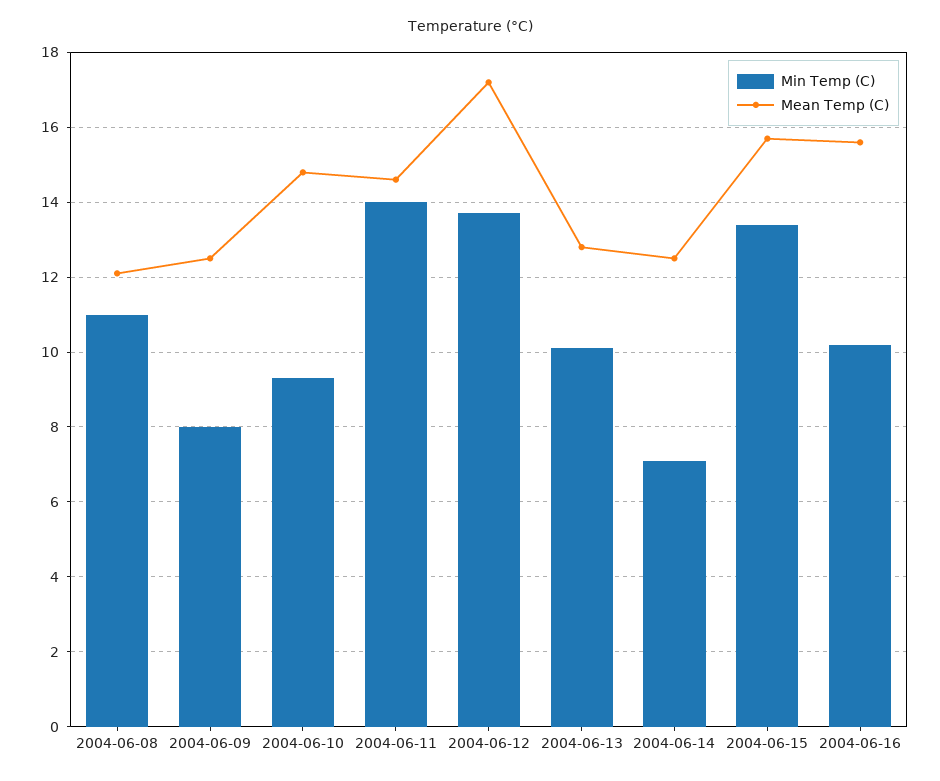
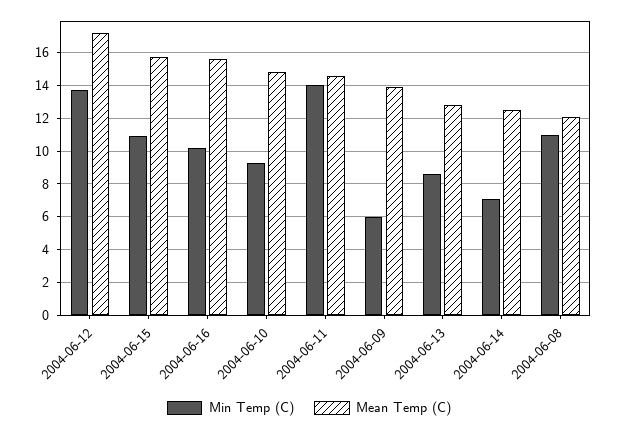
  {
    "Min Temp (C)": {
      "2004-06-08": 11,
-     "2004-06-09": 8,
+     "2004-06-09": 6,
      "2004-06-10": 9.5,
      "2004-06-11": 14,
      "2004-06-12": 13.5,
-     "2004-06-13": 10,
+     "2004-06-13": 8.5,
      "2004-06-14": 7,
-     "2004-06-15": 13.5,
+     "2004-06-15": 11,
      "2004-06-16": 10
    },
    "Mean Temp (C)": {
      "2004-06-08": 12,
-     "2004-06-09": 12.5,
+     "2004-06-09": 14,
      "2004-06-10": 15,
      "2004-06-11": 14.5,
      "2004-06-12": 17,
      "2004-06-13": 13,
      "2004-06-14": 12.5,
      "2004-06-15": 15.5,
      "2004-06-16": 15.5
    }
  }

